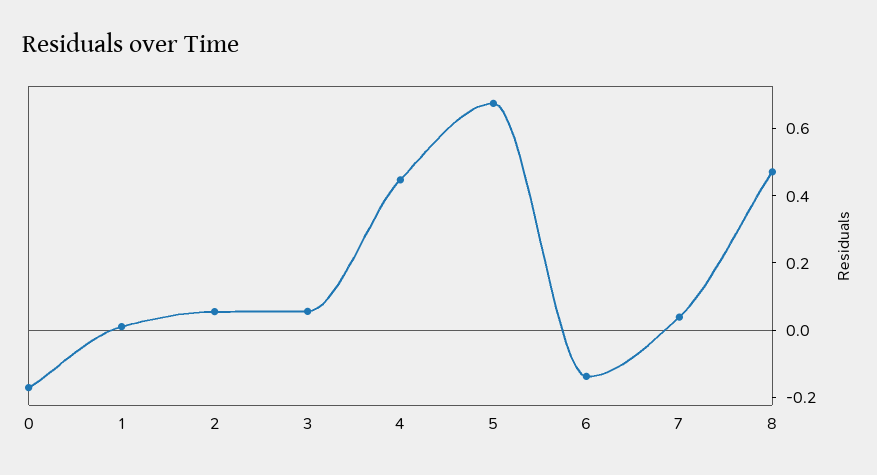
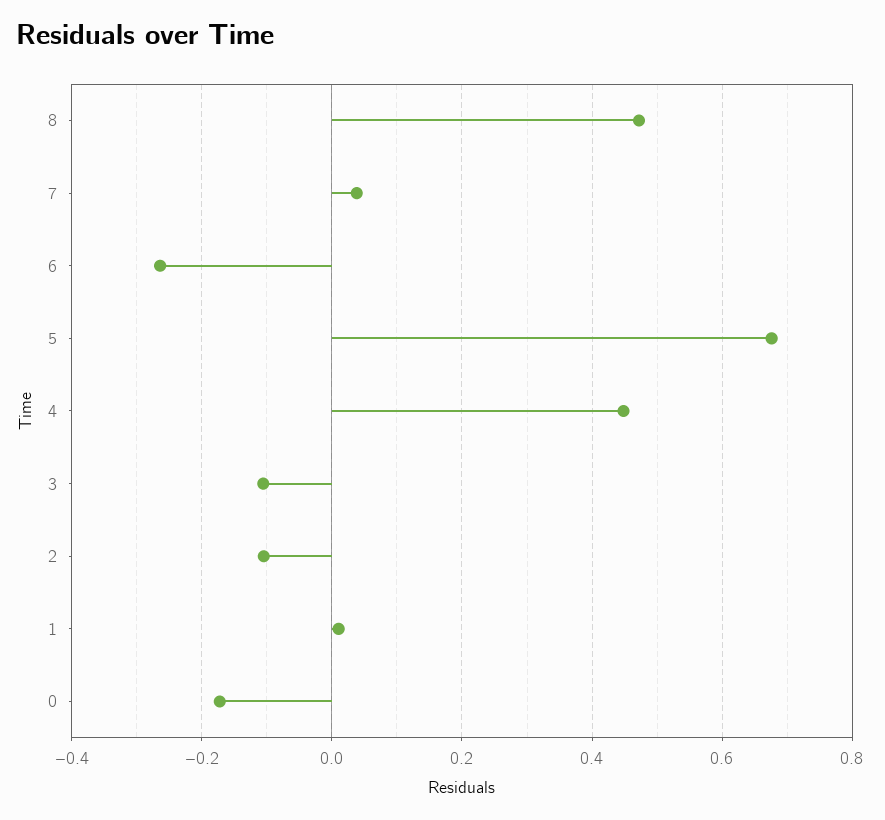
  {
    "0": -0.18,
    "1": 0.02,
-   "2": 0.05,
+   "2": -0.1,
-   "3": 0.05,
+   "3": -0.1,
    "4": 0.44,
    "5": 0.68,
-   "6": -0.15,
+   "6": -0.26,
    "7": 0.04,
    "8": 0.48
  }

